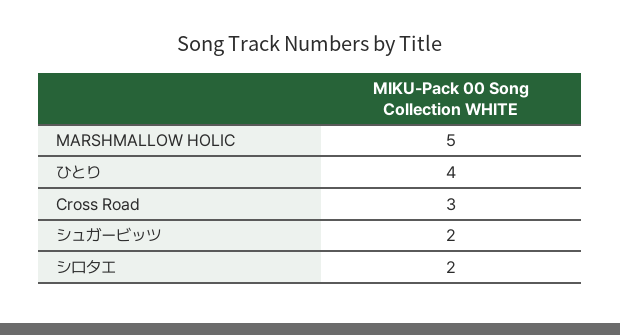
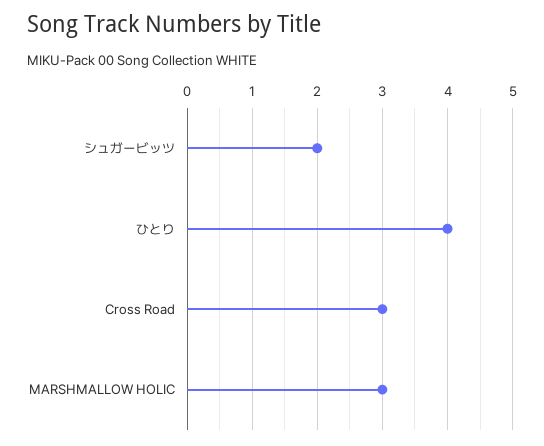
  {
-   "MARSHMALLOW HOLIC": 5,
+   "MARSHMALLOW HOLIC": 3,
    "ひとり": 4,
    "Cross Road": 3,
-   "シュガービッツ": 2,
+   "シュガービッツ": 2
-   "シロタエ": 2
  }

